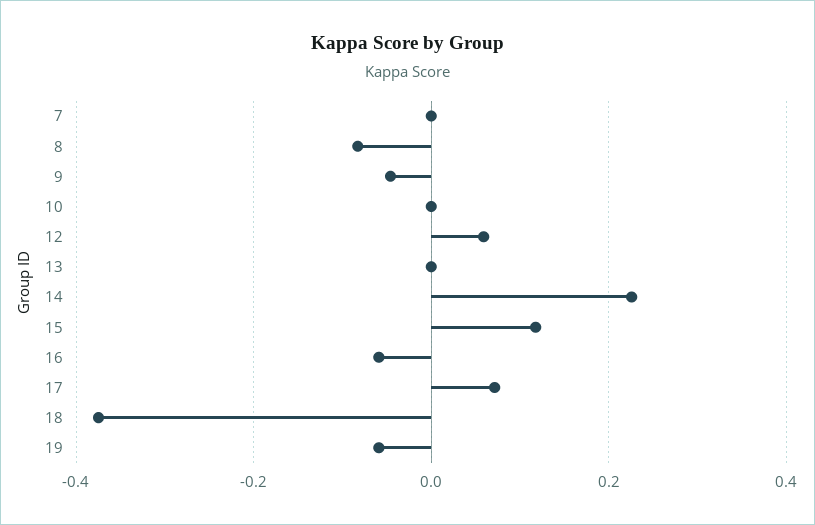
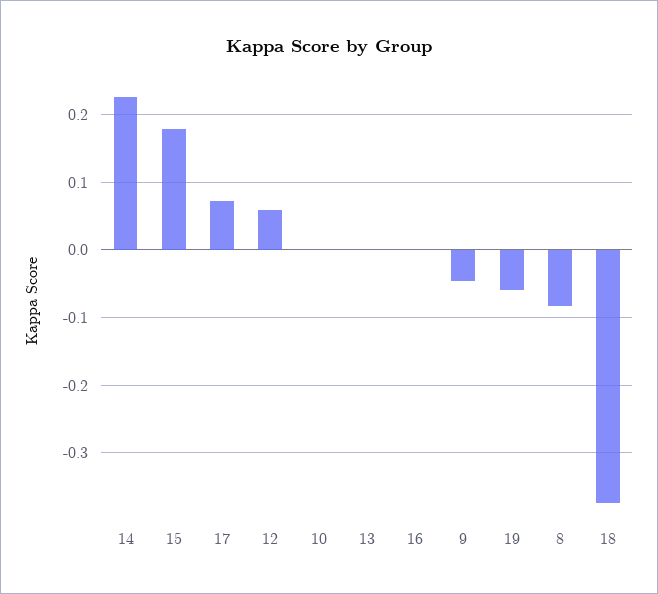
  {
-   "7": 0,
    "8": -0.08,
    "9": -0.05,
    "10": 0,
    "12": 0.06,
    "13": 0,
    "14": 0.23,
-   "15": 0.12,
+   "15": 0.18,
-   "16": -0.06,
+   "16": 0,
    "17": 0.07,
    "18": -0.38,
    "19": -0.06
  }

